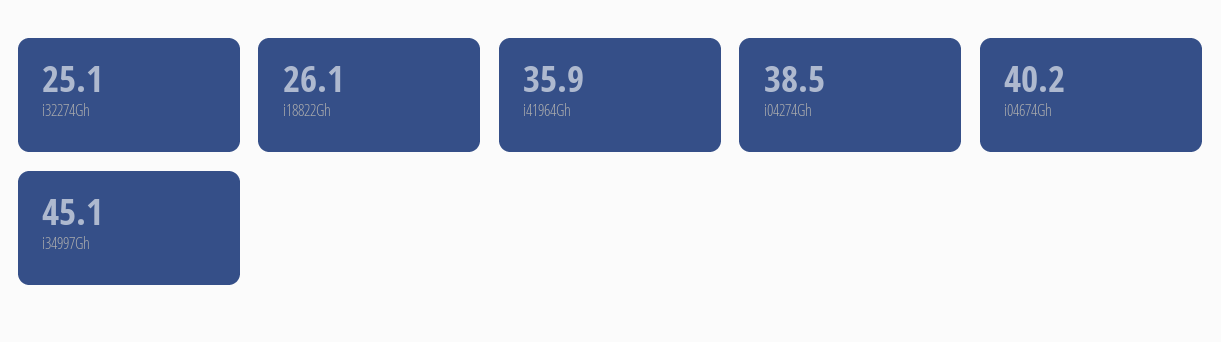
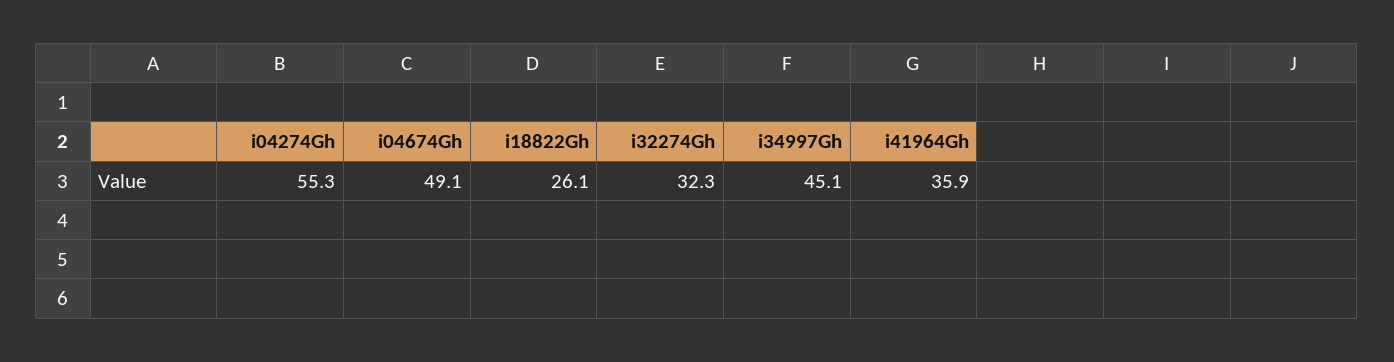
  {
-   "i32274Gh": 25.1,
+   "i32274Gh": 32.3,
    "i18822Gh": 26.1,
    "i41964Gh": 35.9,
-   "i04274Gh": 38.5,
+   "i04274Gh": 55.3,
-   "i04674Gh": 40.2,
+   "i04674Gh": 49.1,
    "i34997Gh": 45.1
  }

